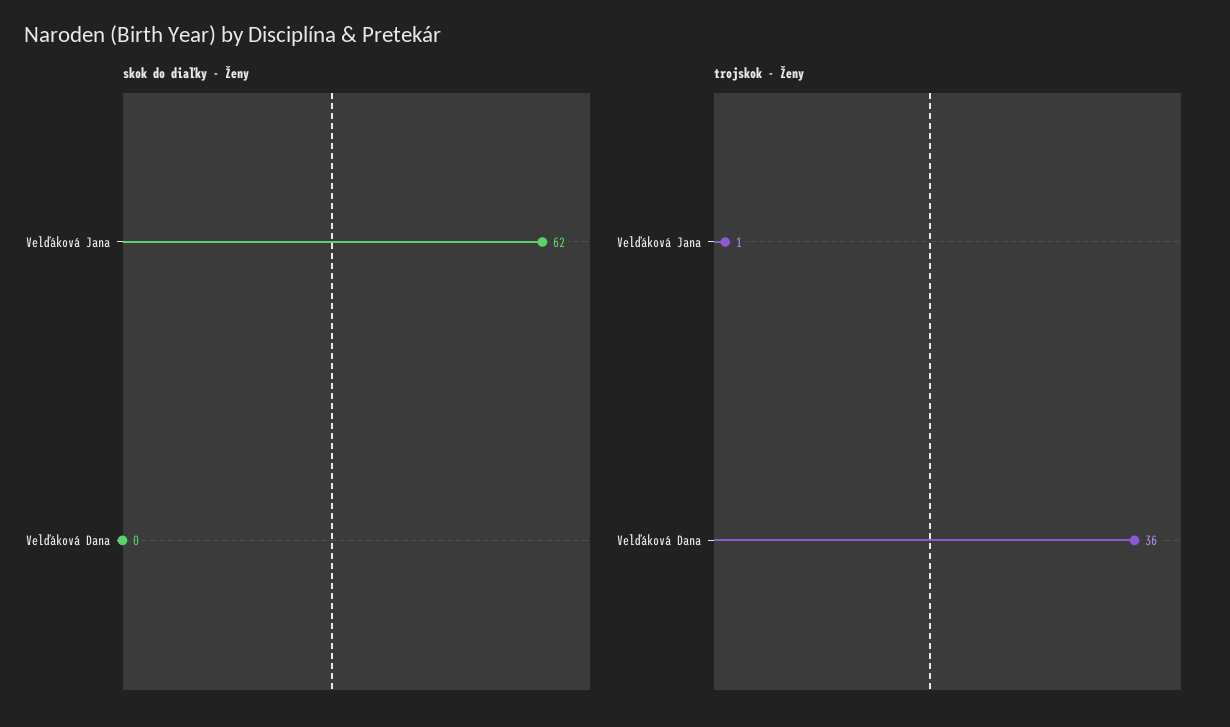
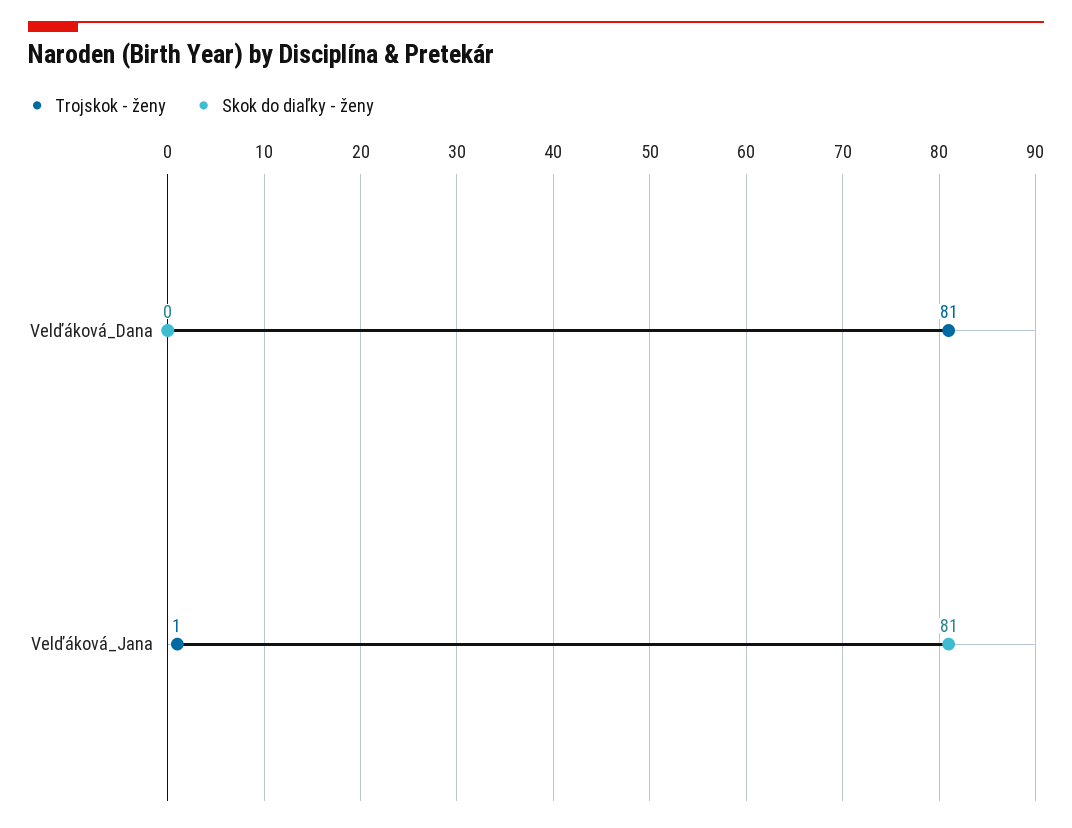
  {
    "skok do diaľky - Ženy": {
-     "Velďáková Jana": 62,
+     "Velďáková Jana": 81,
      "Velďáková Dana": 0
    },
    "trojskok - Ženy": {
      "Velďáková Jana": 1,
-     "Velďáková Dana": 36
+     "Velďáková Dana": 81
    }
  }

